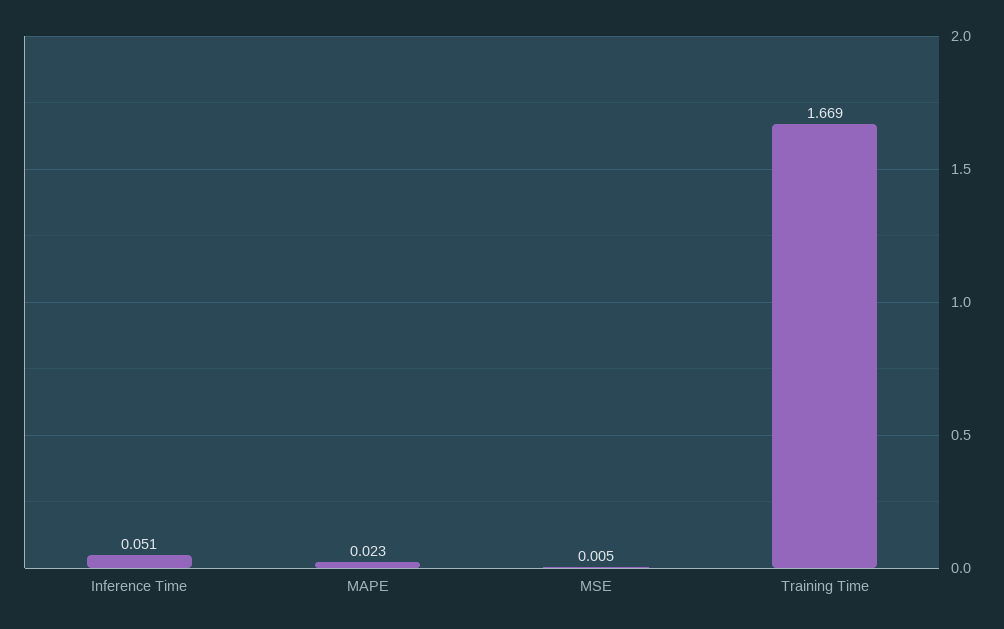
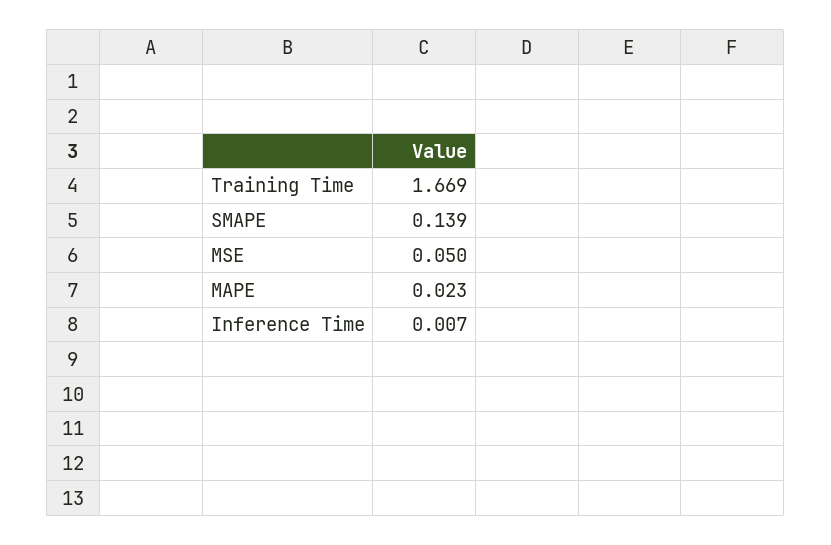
  {
-   "Inference Time": 0.051,
+   "Inference Time": 0.007,
    "MAPE": 0.023,
-   "MSE": 0.005,
+   "MSE": 0.05,
-   "Training Time": 1.669
+   "Training Time": 1.669,
+   "SMAPE": 0.139
  }

